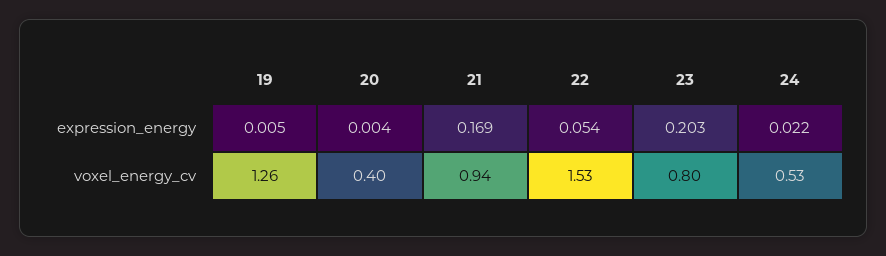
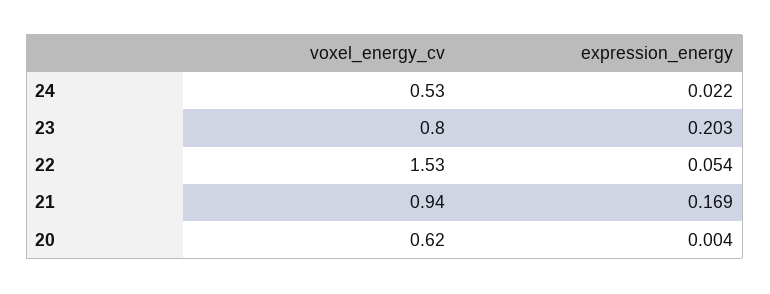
  {
-   "19": {
-     "expression_energy": 0.005,
-     "voxel_energy_cv": 1.26
-   },
    "20": {
      "expression_energy": 0.004,
-     "voxel_energy_cv": 0.4
+     "voxel_energy_cv": 0.62
    },
    "21": {
      "expression_energy": 0.169,
      "voxel_energy_cv": 0.94
    },
    "22": {
      "expression_energy": 0.054,
      "voxel_energy_cv": 1.53
    },
    "23": {
      "expression_energy": 0.203,
      "voxel_energy_cv": 0.8
    },
    "24": {
      "expression_energy": 0.022,
      "voxel_energy_cv": 0.53
    }
  }

